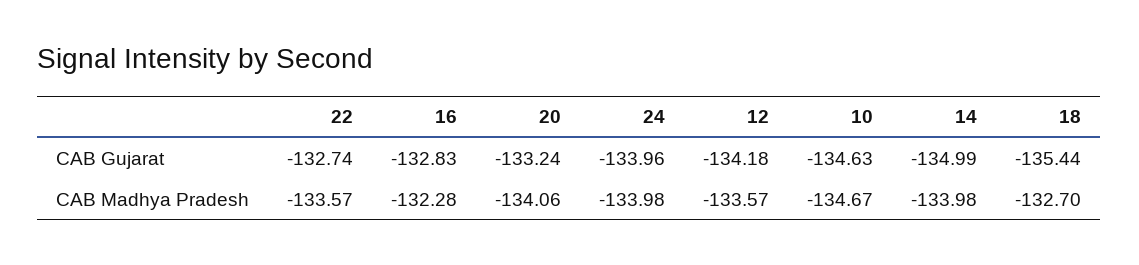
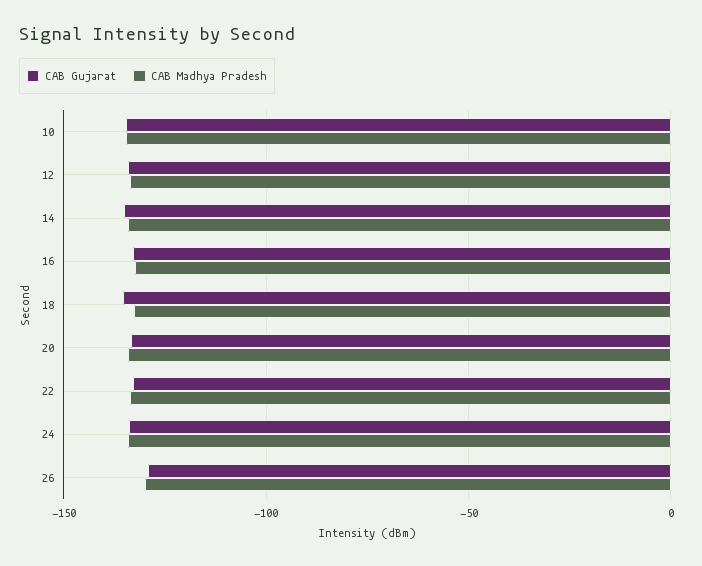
  {
    "CAB Gujarat": {
      "22": -132.74,
      "16": -132.83,
      "20": -133.24,
      "24": -133.96,
      "12": -134.18,
      "10": -134.63,
      "14": -134.99,
-     "18": -135.44
+     "18": -135.44,
+     "26": -130
    },
    "CAB Madhya Pradesh": {
      "22": -133.57,
      "16": -132.28,
      "20": -134.06,
      "24": -133.98,
      "12": -133.57,
      "10": -134.67,
      "14": -133.98,
-     "18": -132.7
+     "18": -132.7,
+     "26": -130
    }
  }

